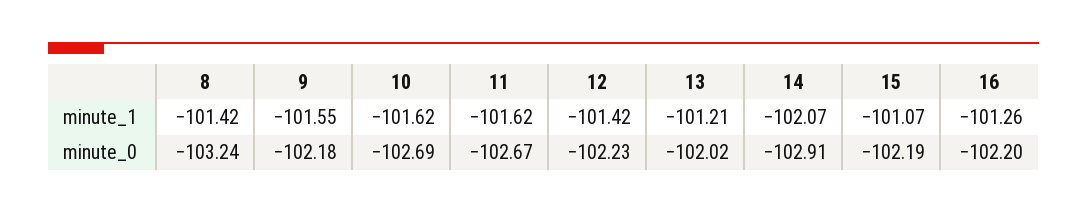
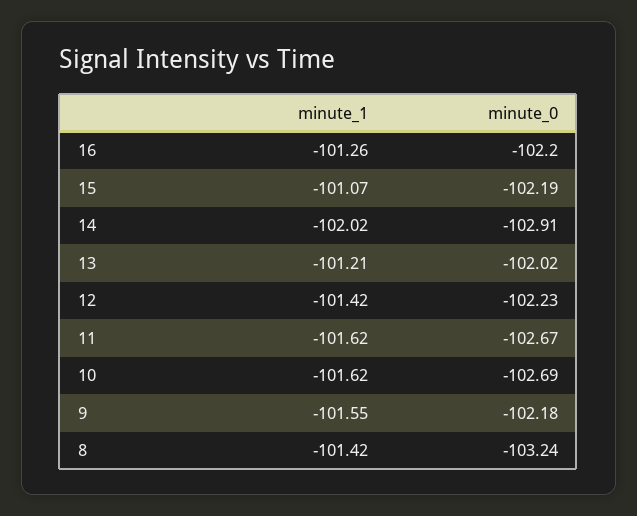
  {
    "8": {
      "minute_1": -101.42,
      "minute_0": -103.24
    },
    "9": {
      "minute_1": -101.55,
      "minute_0": -102.18
    },
    "10": {
      "minute_1": -101.62,
      "minute_0": -102.69
    },
    "11": {
      "minute_1": -101.62,
      "minute_0": -102.67
    },
    "12": {
      "minute_1": -101.42,
      "minute_0": -102.23
    },
    "13": {
      "minute_1": -101.21,
      "minute_0": -102.02
    },
    "14": {
-     "minute_1": -102.07,
+     "minute_1": -102.02,
      "minute_0": -102.91
    },
    "15": {
      "minute_1": -101.07,
      "minute_0": -102.19
    },
    "16": {
      "minute_1": -101.26,
      "minute_0": -102.2
    }
  }

